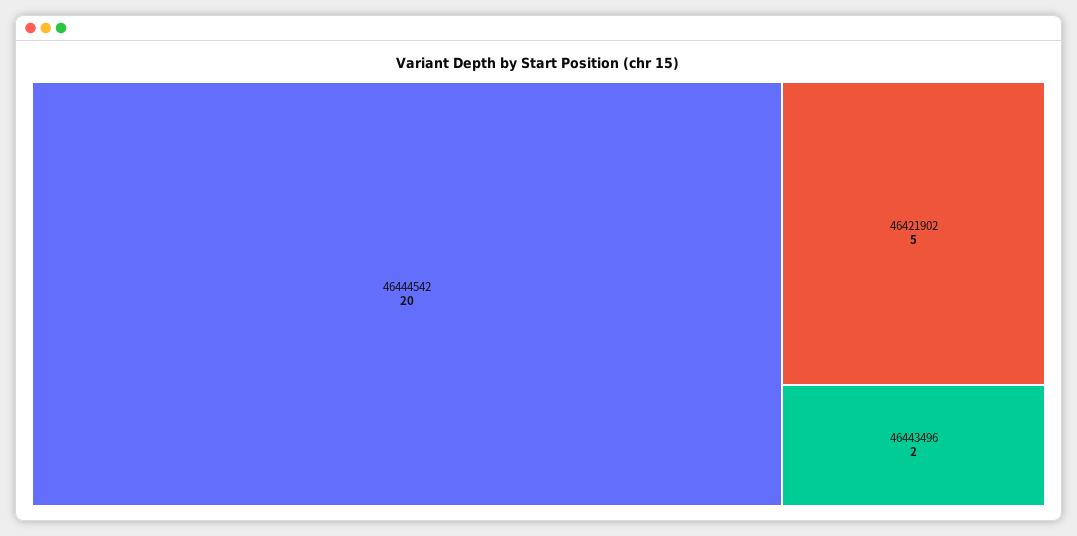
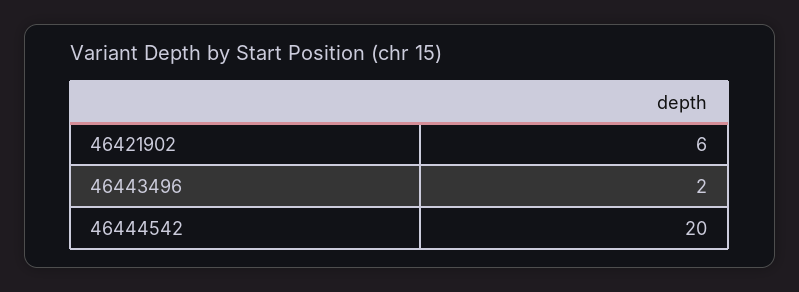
  {
    "46444542": 20,
-   "46421902": 5,
+   "46421902": 6,
    "46443496": 2
  }

